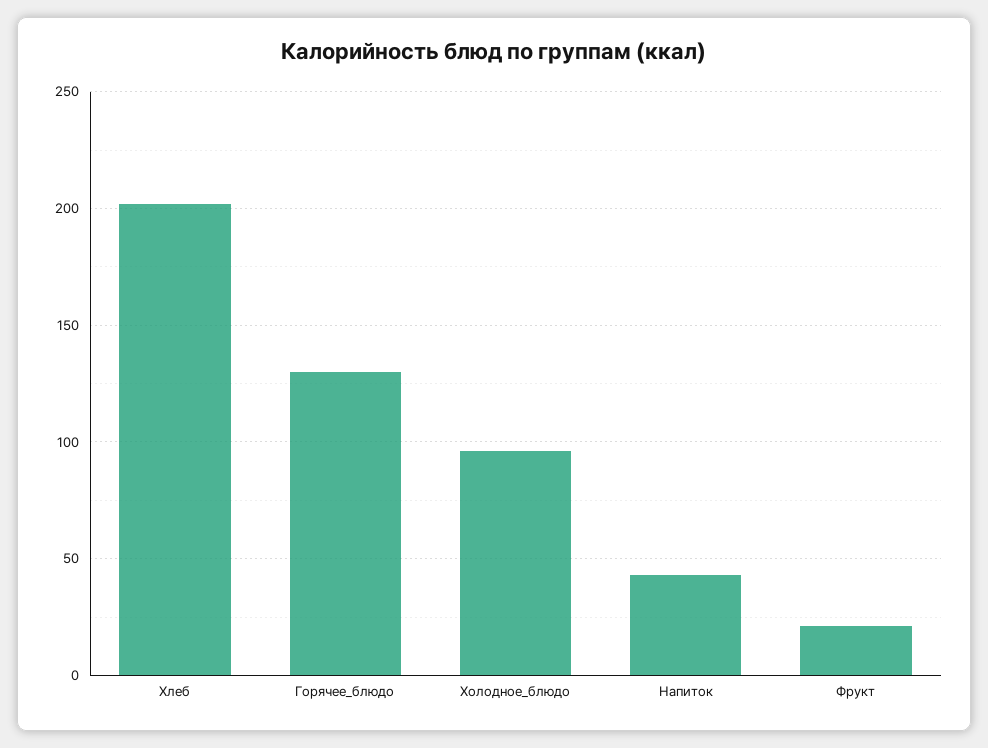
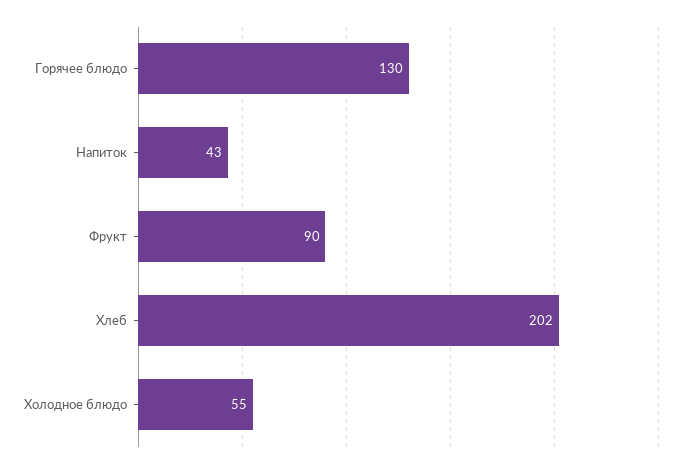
  {
    "Хлеб": 202,
    "Горячее_блюдо": 130,
-   "Холодное_блюдо": 95,
+   "Холодное_блюдо": 55,
    "Напиток": 43,
-   "Фрукт": 20
+   "Фрукт": 90
  }

